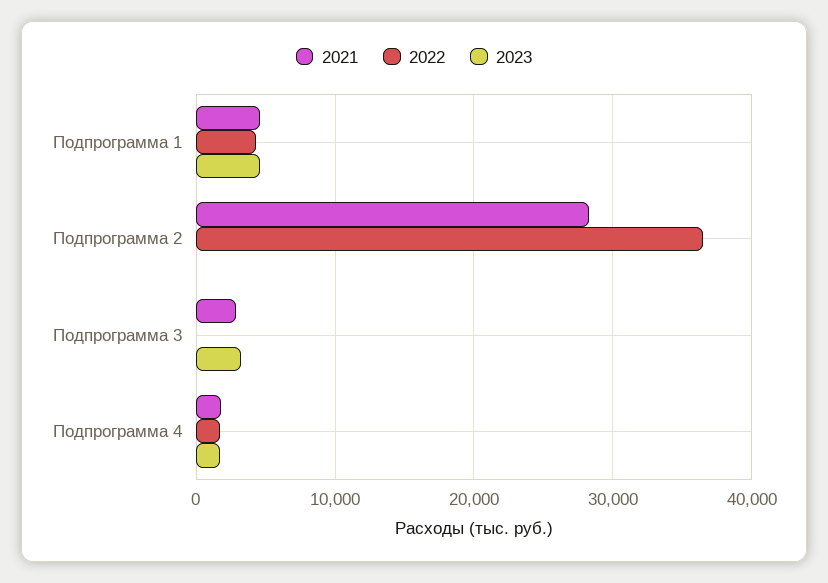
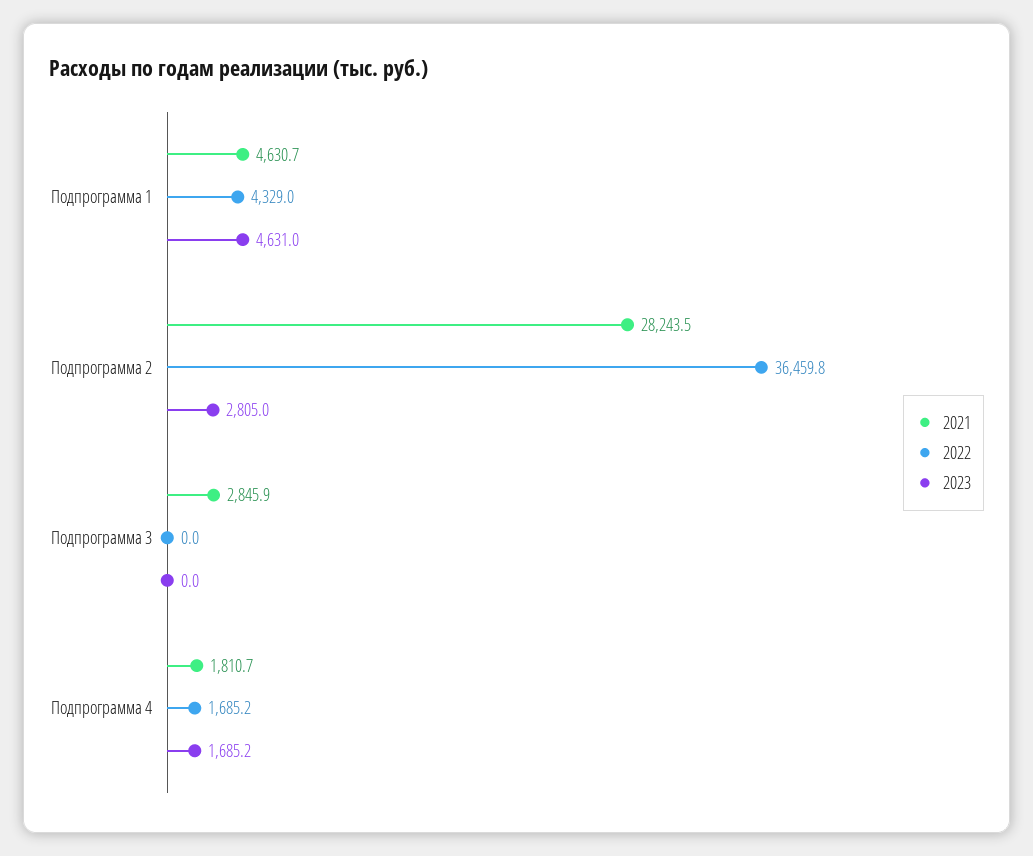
  {
    "2021": {
      "Подпрограмма 1": 4630.7,
      "Подпрограмма 2": 28243.5,
      "Подпрограмма 3": 2845.9,
      "Подпрограмма 4": 1810.7
    },
    "2022": {
      "Подпрограмма 1": 4329,
      "Подпрограмма 2": 36459.8,
      "Подпрограмма 3": 0,
      "Подпрограмма 4": 1685.2
    },
    "2023": {
      "Подпрограмма 1": 4631,
-     "Подпрограмма 2": 0,
+     "Подпрограмма 2": 2805,
-     "Подпрограмма 3": 3000,
+     "Подпрограмма 3": 0,
      "Подпрограмма 4": 1685.2
    }
  }

